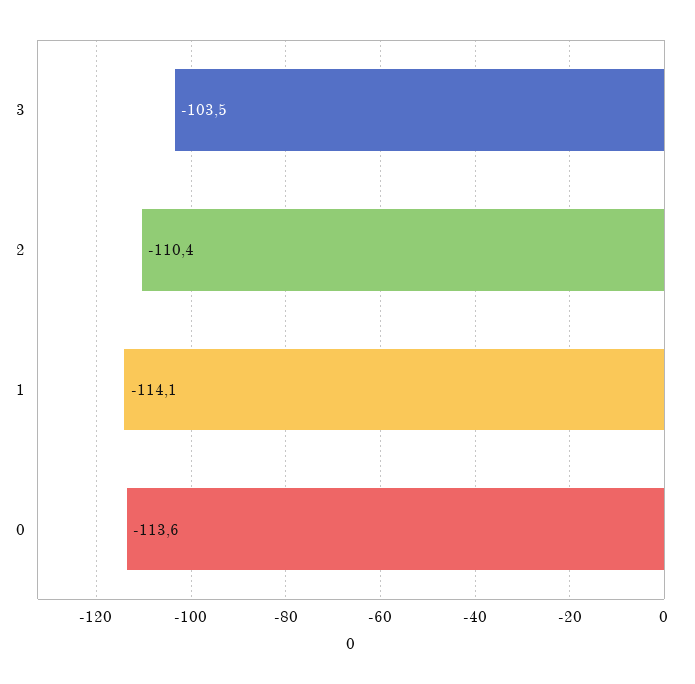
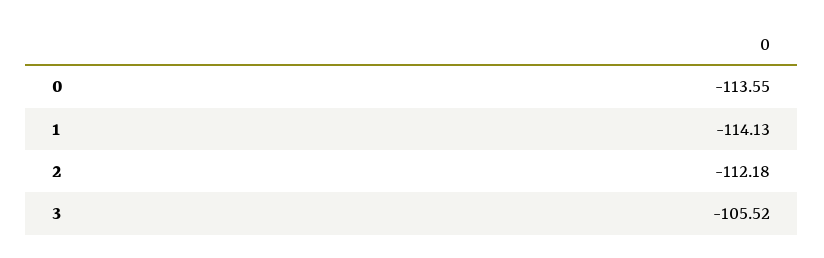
  {
-   "3": -103.5,
+   "3": -105.52,
-   "2": -110.4,
+   "2": -112.18,
    "1": -114.13,
    "0": -113.55
  }

